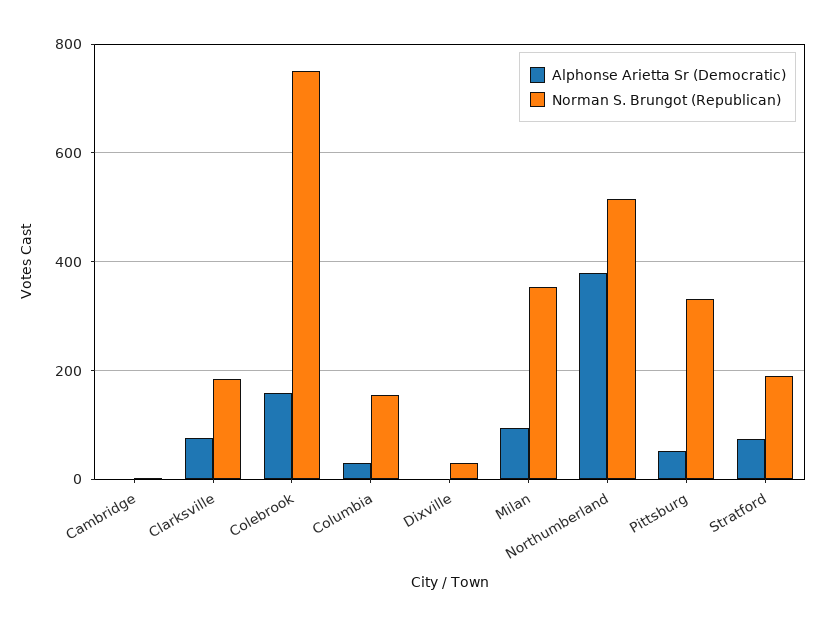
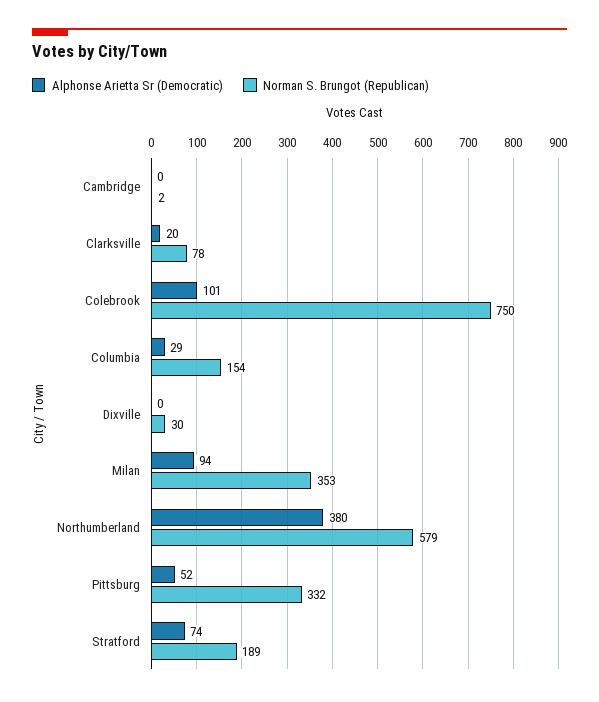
  {
    "Alphonse Arietta Sr (Democratic)": {
      "Cambridge": 0,
-     "Clarksville": 80,
+     "Clarksville": 20,
-     "Colebrook": 160,
+     "Colebrook": 101,
      "Columbia": 29,
      "Dixville": 0,
      "Milan": 94,
      "Northumberland": 380,
      "Pittsburg": 52,
      "Stratford": 74
    },
    "Norman S. Brungot (Republican)": {
      "Cambridge": 2,
-     "Clarksville": 180,
+     "Clarksville": 78,
      "Colebrook": 750,
      "Columbia": 154,
      "Dixville": 30,
      "Milan": 353,
-     "Northumberland": 520,
+     "Northumberland": 579,
      "Pittsburg": 332,
      "Stratford": 189
    }
  }

